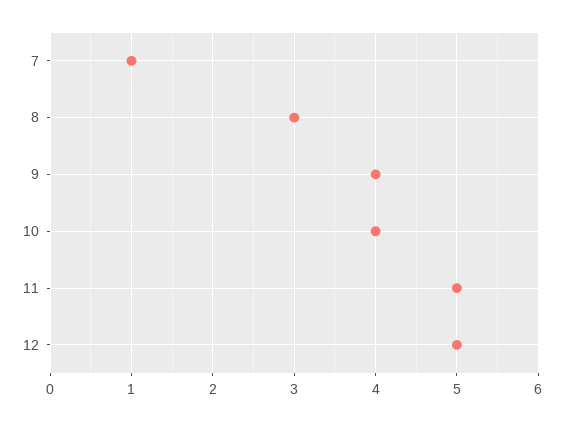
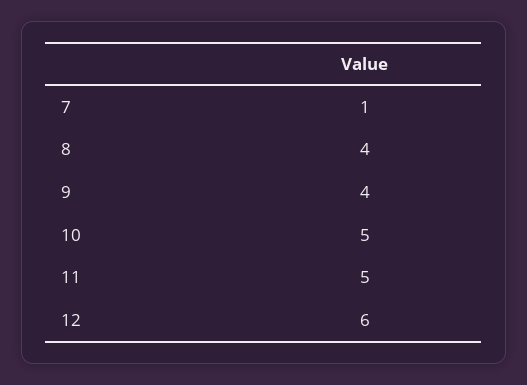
  {
    "7": 1,
-   "8": 3,
+   "8": 4,
    "9": 4,
-   "10": 4,
+   "10": 5,
    "11": 5,
-   "12": 5
+   "12": 6
  }

